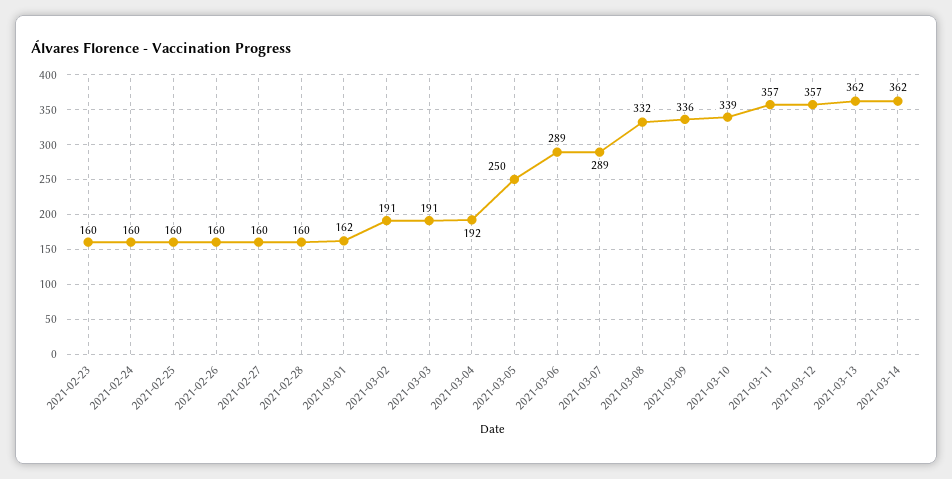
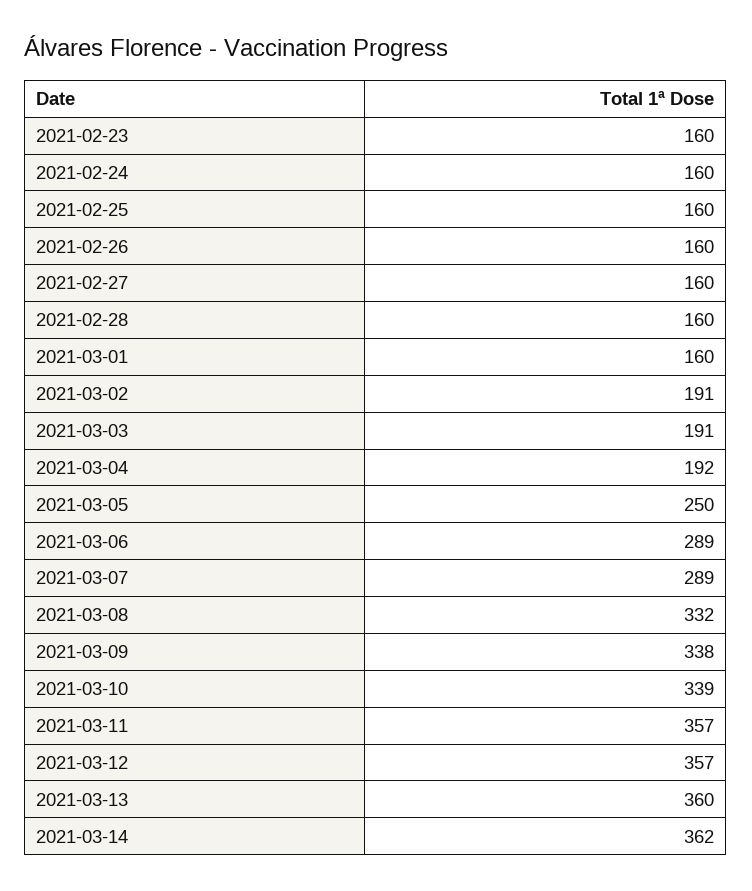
  {
    "2021-02-23": 160,
    "2021-02-24": 160,
    "2021-02-25": 160,
    "2021-02-26": 160,
    "2021-02-27": 160,
    "2021-02-28": 160,
-   "2021-03-01": 162,
+   "2021-03-01": 160,
    "2021-03-02": 191,
    "2021-03-03": 191,
    "2021-03-04": 192,
    "2021-03-05": 250,
    "2021-03-06": 289,
    "2021-03-07": 289,
    "2021-03-08": 332,
-   "2021-03-09": 336,
+   "2021-03-09": 338,
    "2021-03-10": 339,
    "2021-03-11": 357,
    "2021-03-12": 357,
-   "2021-03-13": 362,
+   "2021-03-13": 360,
    "2021-03-14": 362
  }

